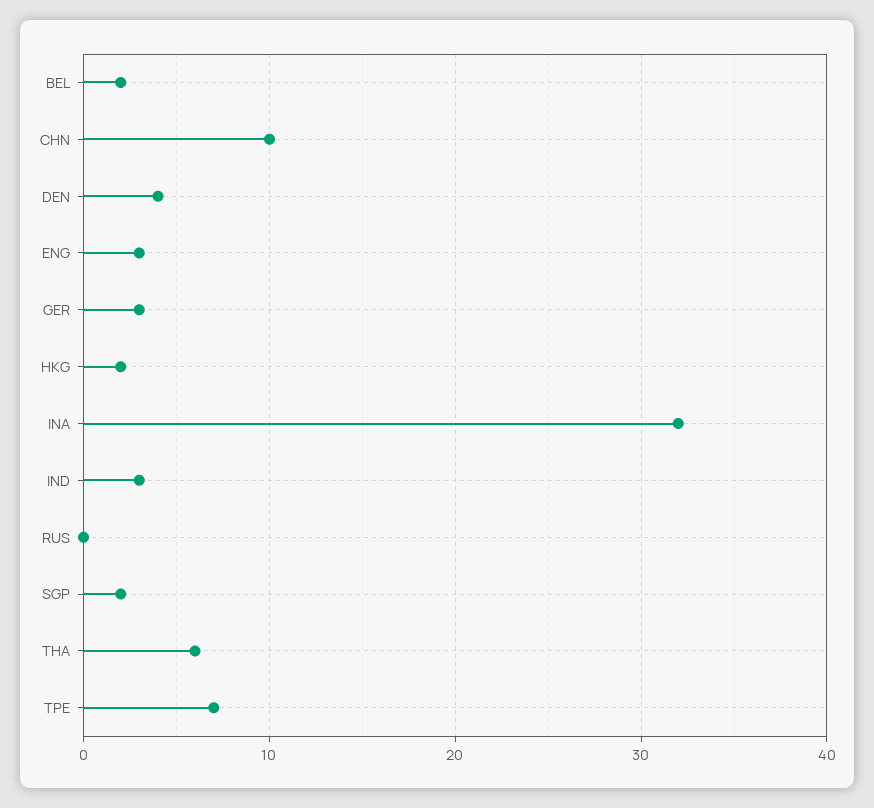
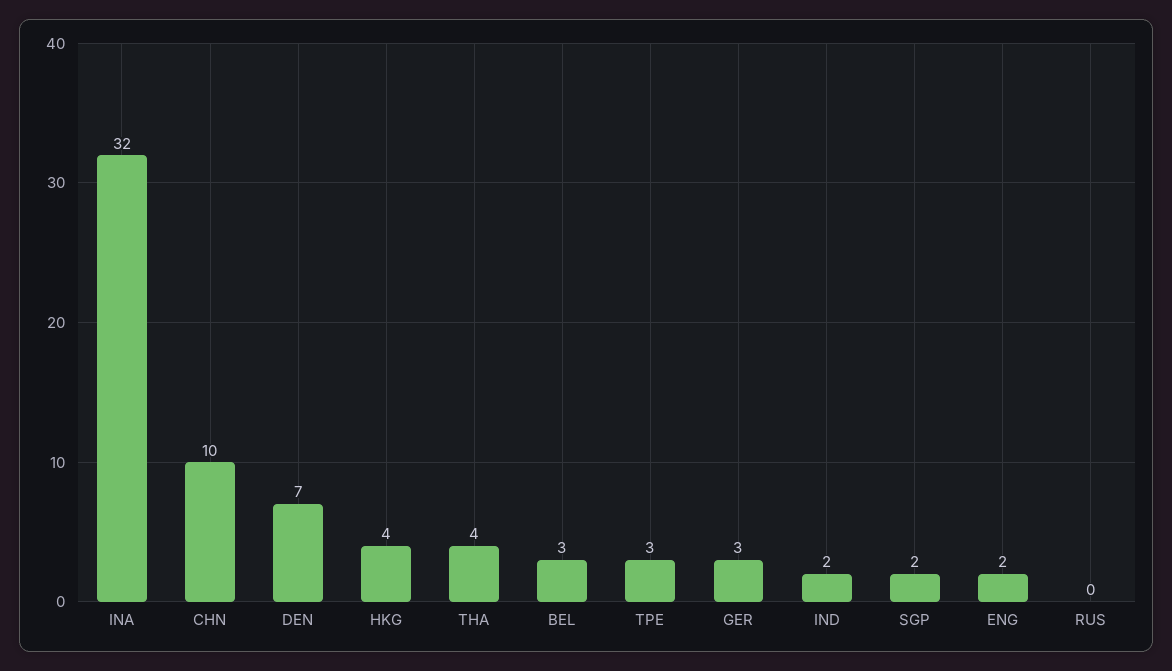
  {
-   "BEL": 2,
+   "BEL": 3,
    "CHN": 10,
-   "DEN": 4,
+   "DEN": 7,
-   "ENG": 3,
+   "ENG": 2,
    "GER": 3,
-   "HKG": 2,
+   "HKG": 4,
    "INA": 32,
-   "IND": 3,
+   "IND": 2,
    "RUS": 0,
    "SGP": 2,
-   "THA": 6,
+   "THA": 4,
-   "TPE": 7
+   "TPE": 3
  }

